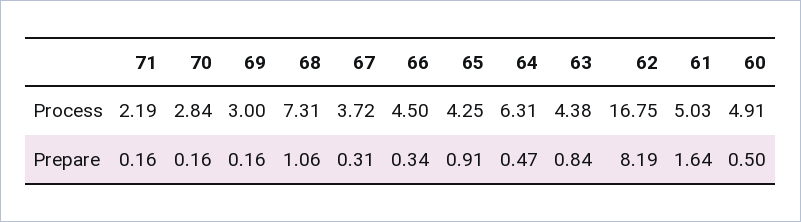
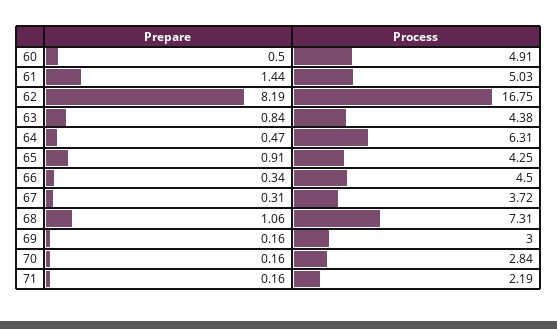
  {
    "71": {
      "Process": 2.19,
      "Prepare": 0.16
    },
    "70": {
      "Process": 2.84,
      "Prepare": 0.16
    },
    "69": {
      "Process": 3,
      "Prepare": 0.16
    },
    "68": {
      "Process": 7.31,
      "Prepare": 1.06
    },
    "67": {
      "Process": 3.72,
      "Prepare": 0.31
    },
    "66": {
      "Process": 4.5,
      "Prepare": 0.34
    },
    "65": {
      "Process": 4.25,
      "Prepare": 0.91
    },
    "64": {
      "Process": 6.31,
      "Prepare": 0.47
    },
    "63": {
      "Process": 4.38,
      "Prepare": 0.84
    },
    "62": {
      "Process": 16.75,
      "Prepare": 8.19
    },
    "61": {
      "Process": 5.03,
-     "Prepare": 1.64
+     "Prepare": 1.44
    },
    "60": {
      "Process": 4.91,
      "Prepare": 0.5
    }
  }

